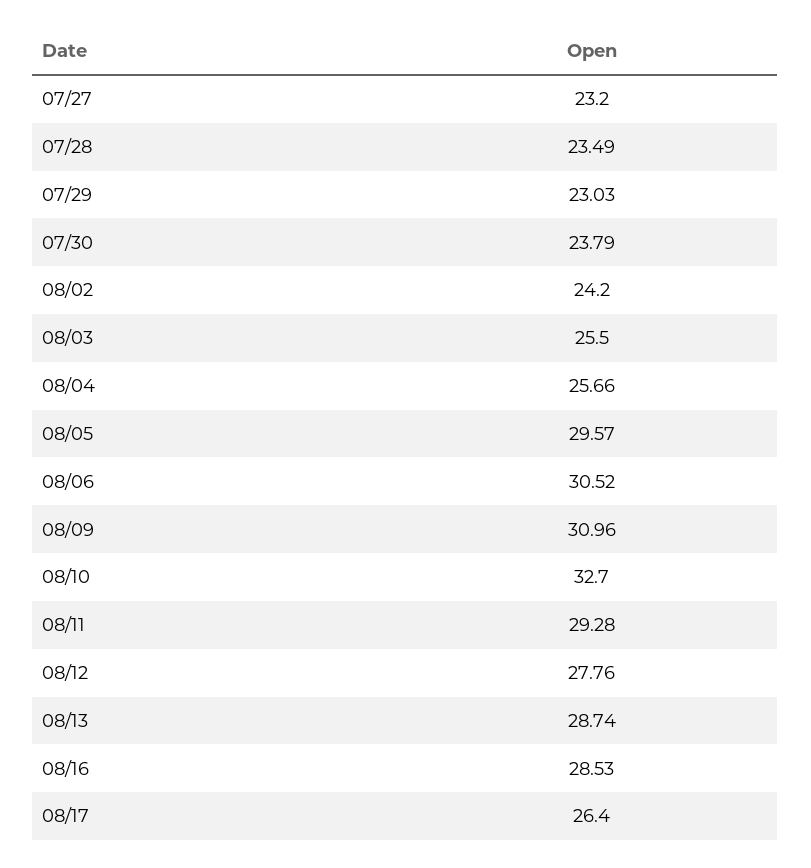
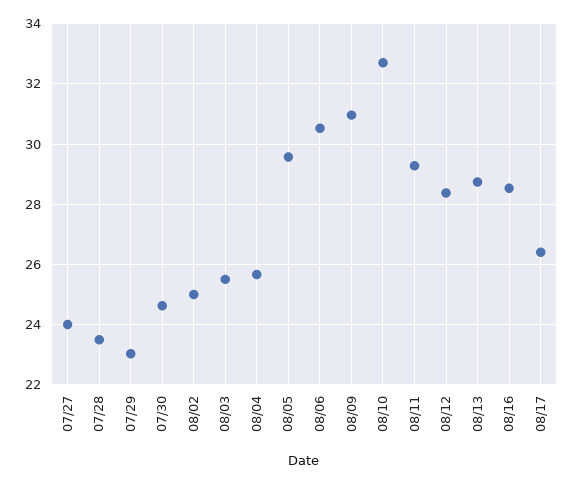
  {
-   "07/27": 23.2,
+   "07/27": 24,
    "07/28": 23.49,
    "07/29": 23.03,
-   "07/30": 23.79,
+   "07/30": 24.6,
-   "08/02": 24.2,
+   "08/02": 25,
    "08/03": 25.5,
    "08/04": 25.66,
    "08/05": 29.57,
    "08/06": 30.52,
    "08/09": 30.96,
    "08/10": 32.7,
    "08/11": 29.28,
-   "08/12": 27.76,
+   "08/12": 28.4,
    "08/13": 28.74,
    "08/16": 28.53,
    "08/17": 26.4
  }

